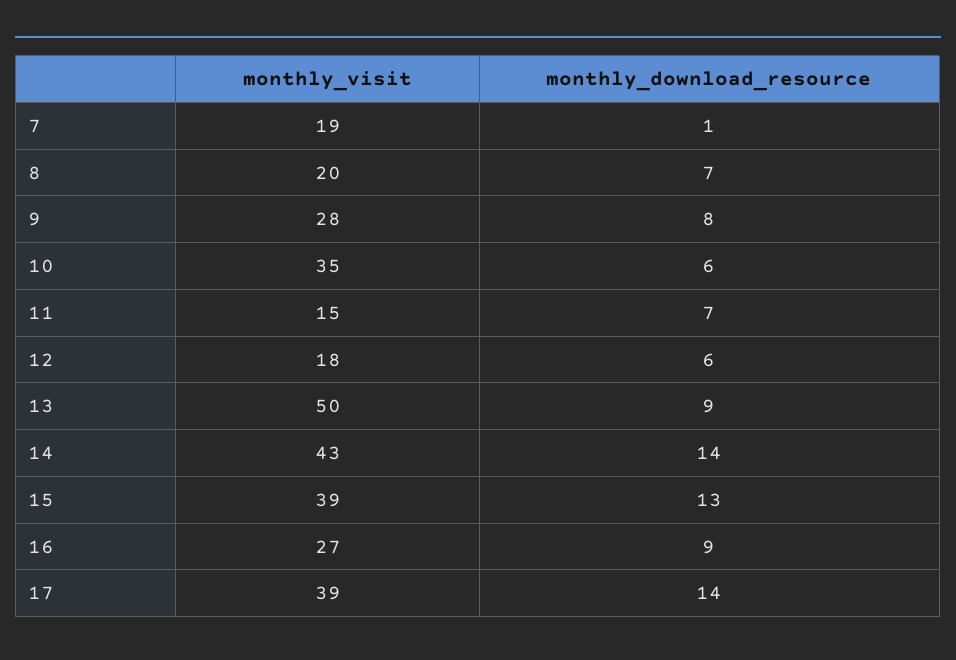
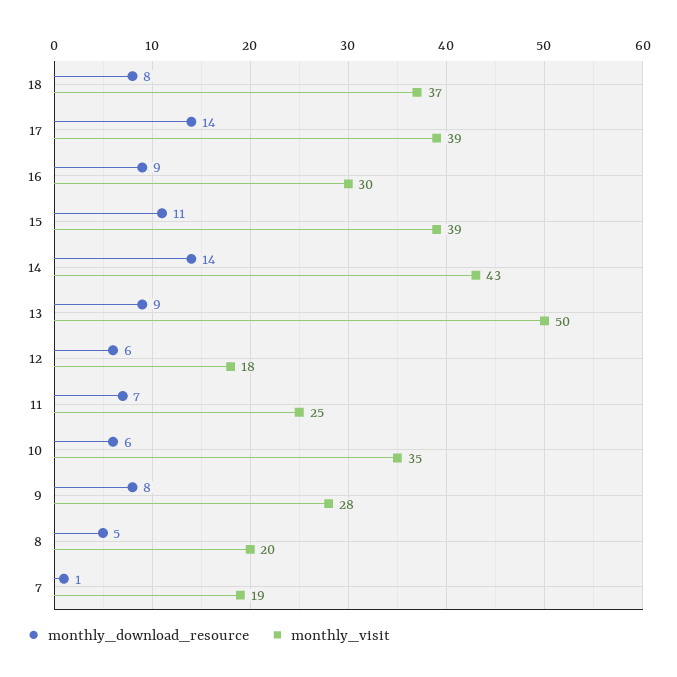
  {
    "monthly_visit": {
      "7": 19,
      "8": 20,
      "9": 28,
      "10": 35,
-     "11": 15,
+     "11": 25,
      "12": 18,
      "13": 50,
      "14": 43,
      "15": 39,
-     "16": 27,
+     "16": 30,
-     "17": 39
+     "17": 39,
+     "18": 37
    },
    "monthly_download_resource": {
      "7": 1,
-     "8": 7,
+     "8": 5,
      "9": 8,
      "10": 6,
      "11": 7,
      "12": 6,
      "13": 9,
      "14": 14,
-     "15": 13,
+     "15": 11,
      "16": 9,
-     "17": 14
+     "17": 14,
+     "18": 8
    }
  }

